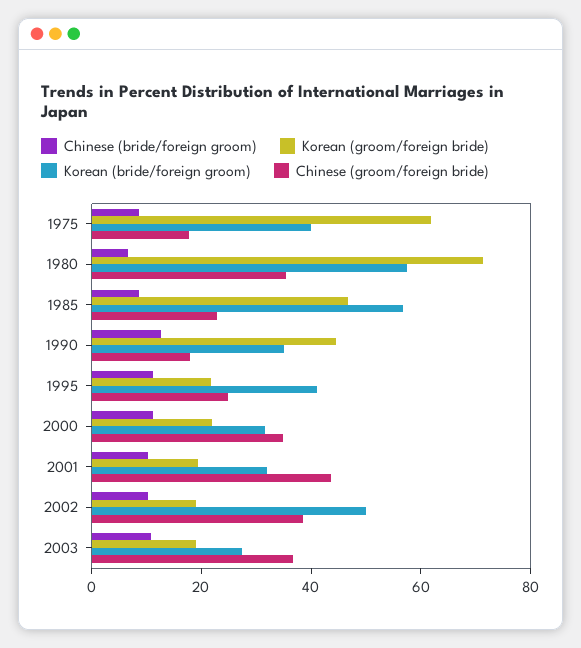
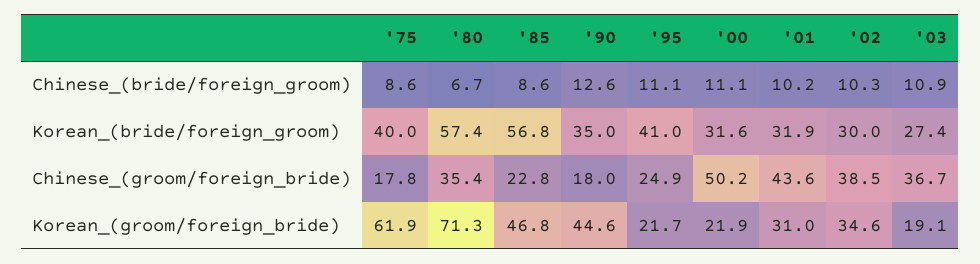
  {
    "Chinese (bride/foreign groom)": {
      "1975": 8.6,
      "1980": 6.7,
      "1985": 8.6,
      "1990": 12.6,
      "1995": 11.1,
      "2000": 11.1,
      "2001": 10.2,
      "2002": 10.3,
      "2003": 10.9
    },
    "Korean (groom/foreign bride)": {
      "1975": 61.9,
      "1980": 71.3,
      "1985": 46.8,
      "1990": 44.6,
      "1995": 21.7,
      "2000": 21.9,
-     "2001": 20,
+     "2001": 31,
-     "2002": 20,
+     "2002": 34.6,
      "2003": 19.1
    },
    "Korean (bride/foreign groom)": {
      "1975": 40,
      "1980": 57.4,
      "1985": 56.8,
      "1990": 35,
      "1995": 41,
      "2000": 31.6,
      "2001": 31.9,
-     "2002": 50,
+     "2002": 30,
      "2003": 27.4
    },
    "Chinese (groom/foreign bride)": {
      "1975": 17.8,
      "1980": 35.4,
      "1985": 22.8,
      "1990": 18,
      "1995": 24.9,
-     "2000": 35,
+     "2000": 50.2,
      "2001": 43.6,
      "2002": 38.5,
      "2003": 36.7
    }
  }

